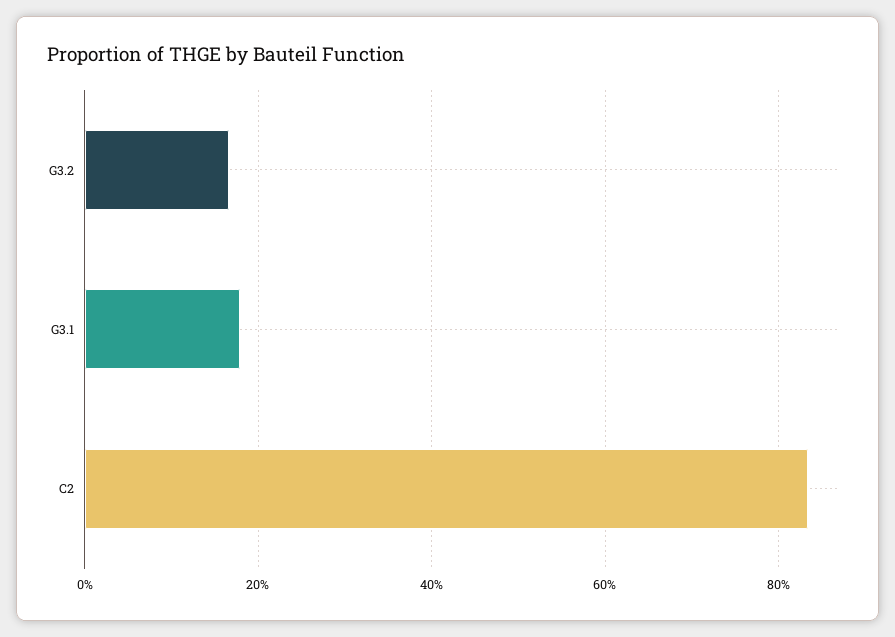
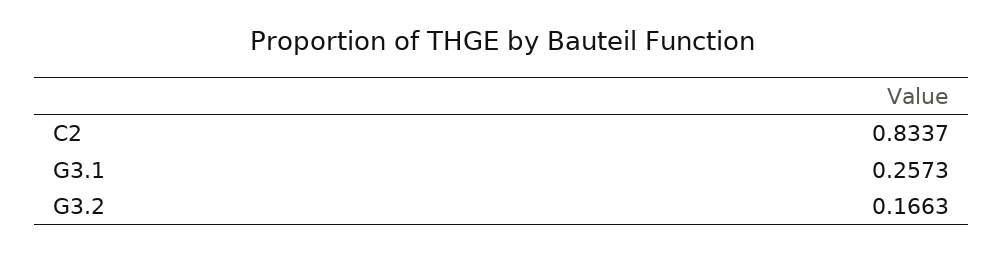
  {
    "G3.2": 0.1663,
-   "G3.1": 0.18,
+   "G3.1": 0.2573,
    "C2": 0.8337
  }

